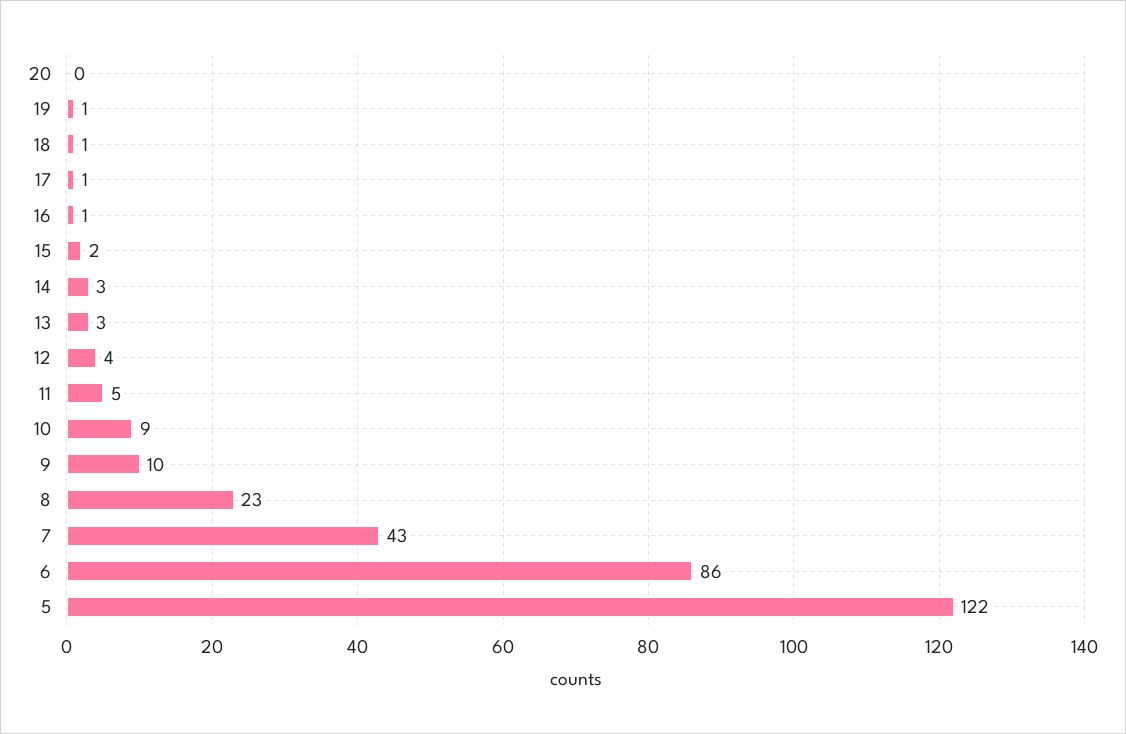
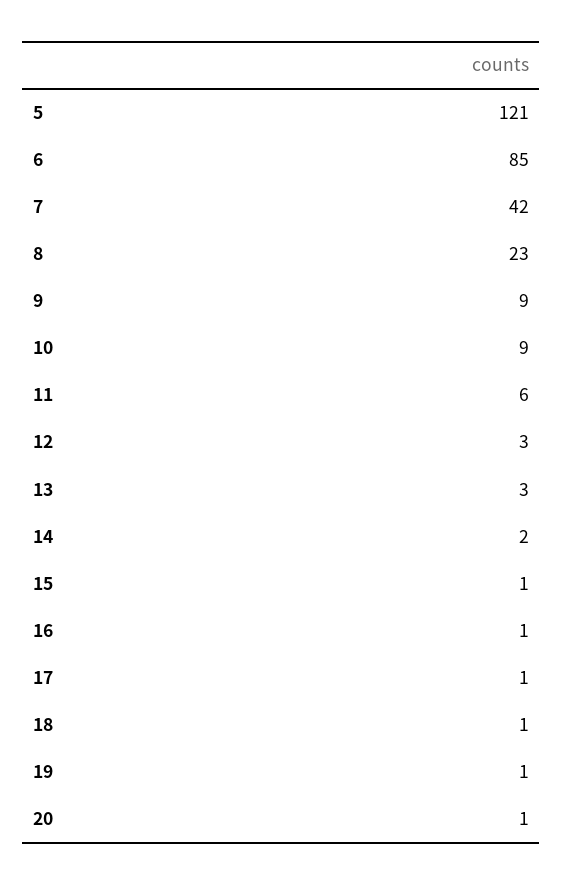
  {
-   "20": 0,
+   "20": 1,
    "19": 1,
    "18": 1,
    "17": 1,
    "16": 1,
-   "15": 2,
+   "15": 1,
-   "14": 3,
+   "14": 2,
    "13": 3,
-   "12": 4,
+   "12": 3,
-   "11": 5,
+   "11": 6,
    "10": 9,
-   "9": 10,
+   "9": 9,
    "8": 23,
-   "7": 43,
+   "7": 42,
-   "6": 86,
+   "6": 85,
-   "5": 122
+   "5": 121
  }

